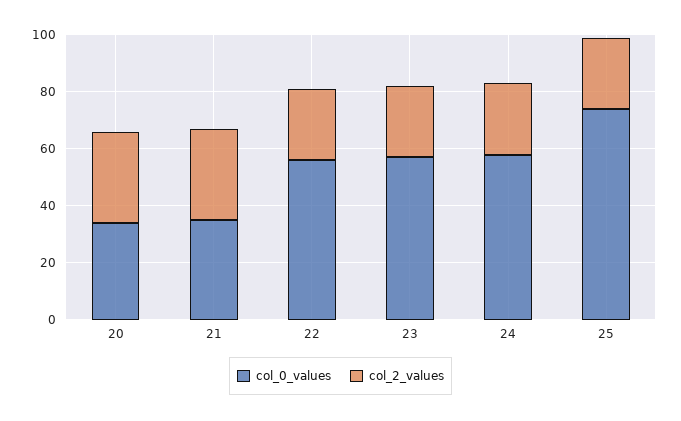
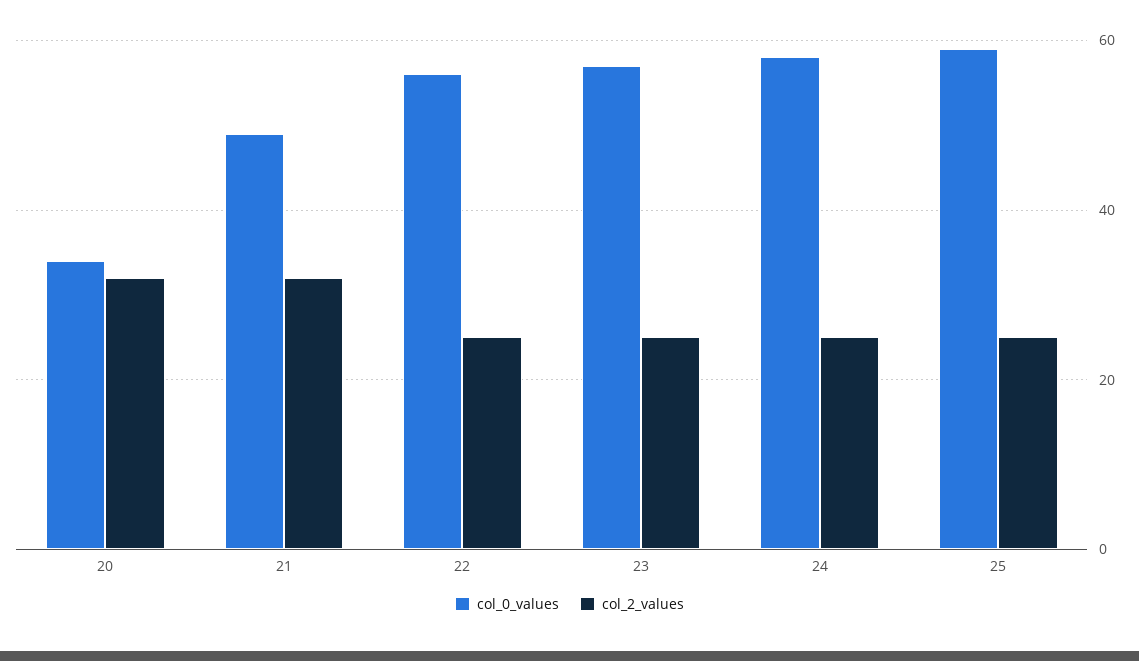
  {
    "col_0_values": {
      "20": 35,
-     "21": 35,
+     "21": 50,
      "22": 55,
      "23": 55,
      "24": 60,
-     "25": 75
+     "25": 60
    },
    "col_2_values": {
      "20": 30,
      "21": 30,
      "22": 25,
      "23": 25,
      "24": 25,
      "25": 25
    }
  }

